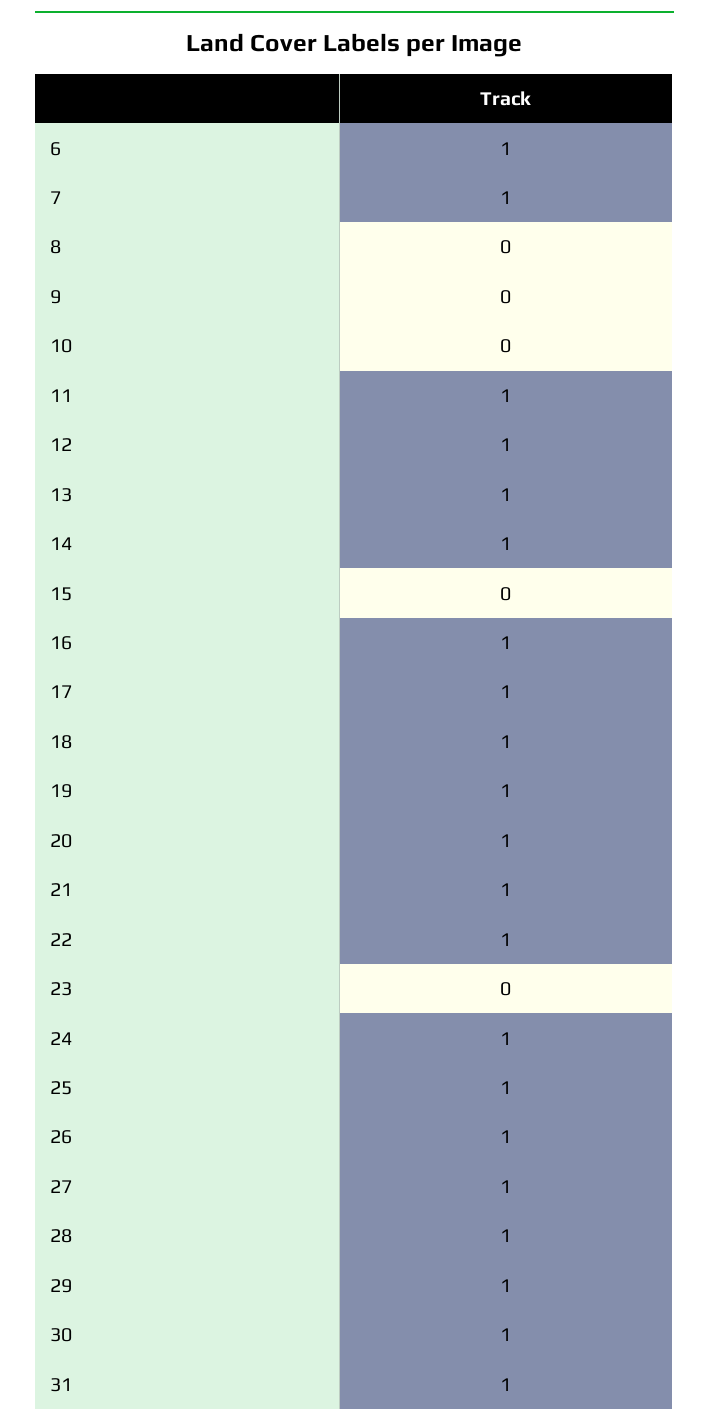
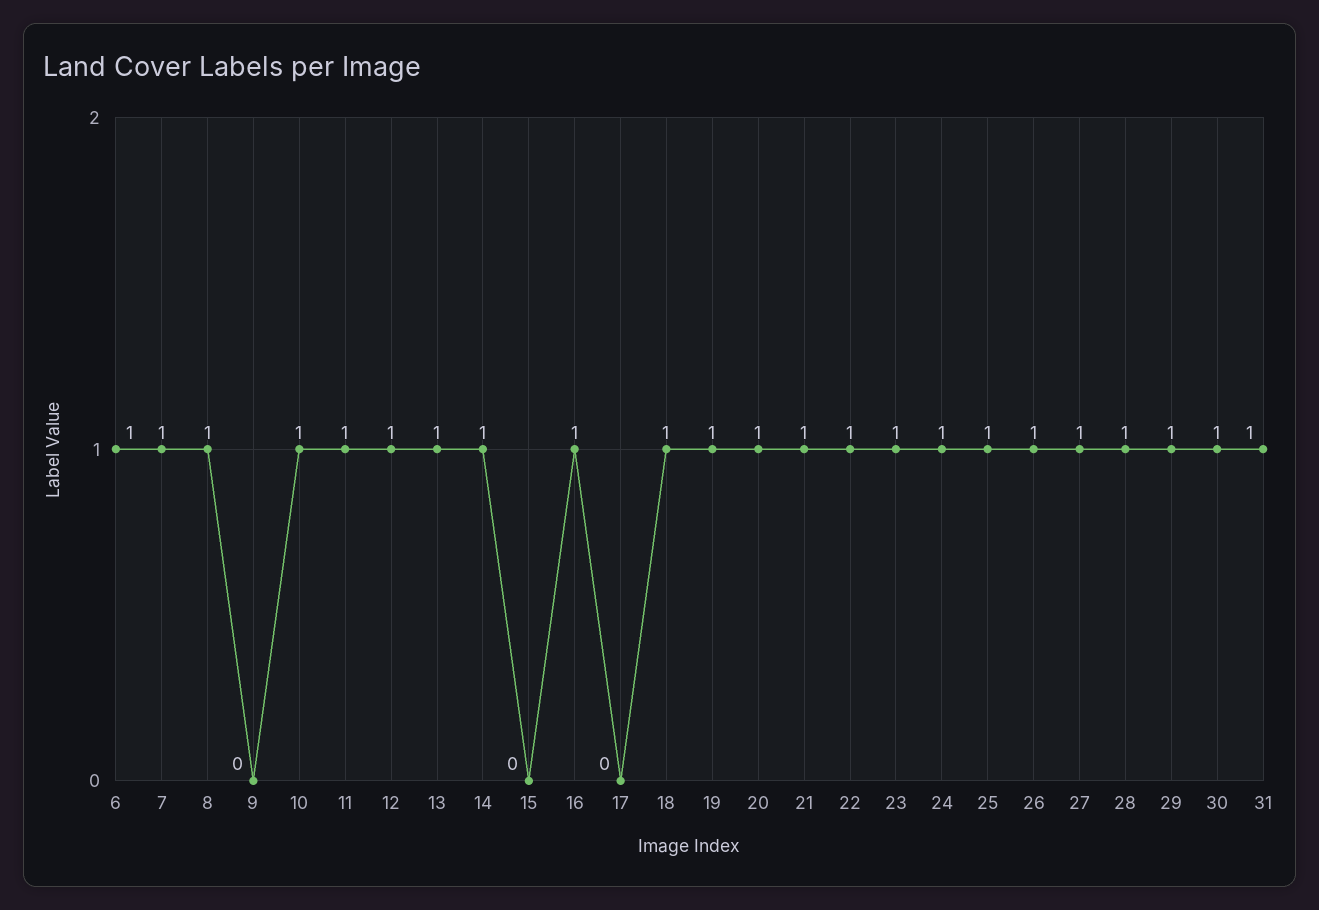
  {
    "6": 1,
    "7": 1,
-   "8": 0,
+   "8": 1,
    "9": 0,
-   "10": 0,
+   "10": 1,
    "11": 1,
    "12": 1,
    "13": 1,
    "14": 1,
    "15": 0,
    "16": 1,
-   "17": 1,
+   "17": 0,
    "18": 1,
    "19": 1,
    "20": 1,
    "21": 1,
    "22": 1,
-   "23": 0,
+   "23": 1,
    "24": 1,
    "25": 1,
    "26": 1,
    "27": 1,
    "28": 1,
    "29": 1,
    "30": 1,
    "31": 1
  }

